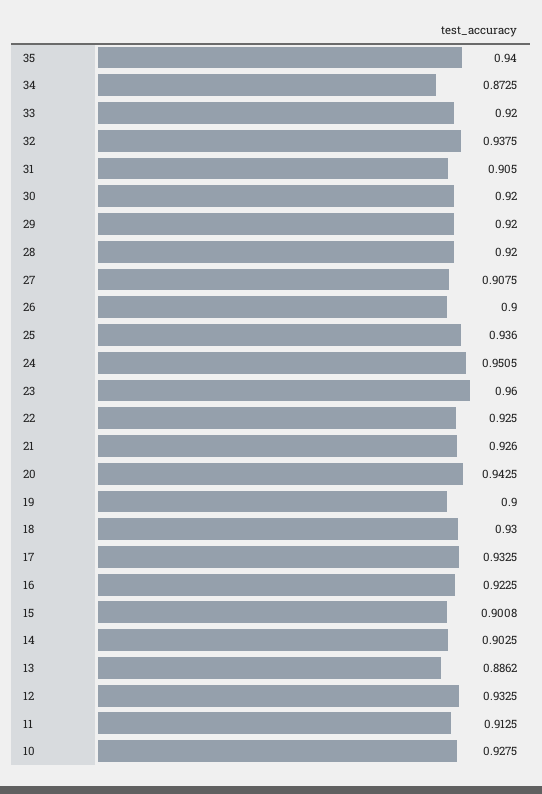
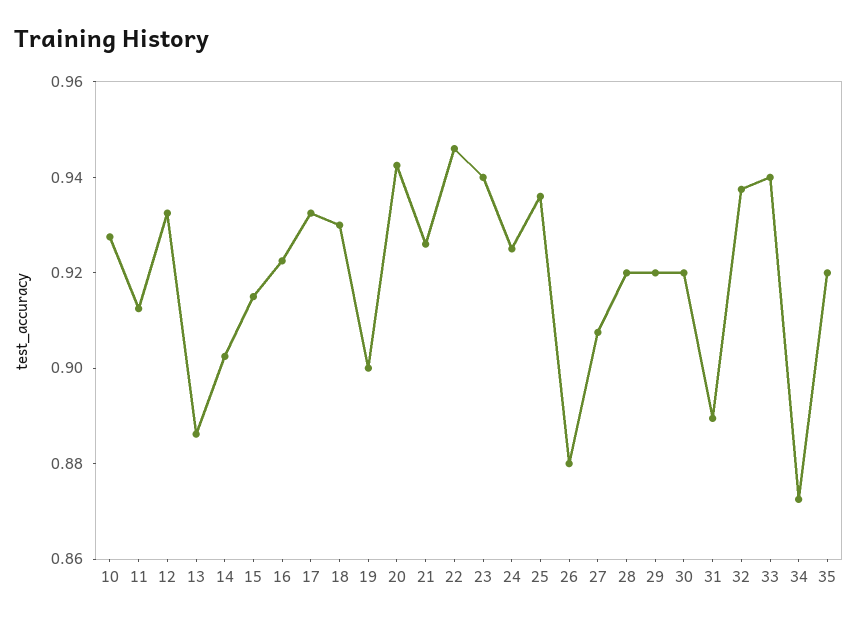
  {
-   "35": 0.94,
+   "35": 0.92,
    "34": 0.8725,
-   "33": 0.92,
+   "33": 0.94,
    "32": 0.9375,
-   "31": 0.905,
+   "31": 0.89,
    "30": 0.92,
    "29": 0.92,
    "28": 0.92,
    "27": 0.9075,
-   "26": 0.9,
+   "26": 0.88,
    "25": 0.936,
-   "24": 0.9505,
+   "24": 0.925,
-   "23": 0.96,
+   "23": 0.94,
-   "22": 0.925,
+   "22": 0.945,
    "21": 0.926,
    "20": 0.9425,
    "19": 0.9,
    "18": 0.93,
    "17": 0.9325,
    "16": 0.9225,
-   "15": 0.9008,
+   "15": 0.915,
    "14": 0.9025,
    "13": 0.8862,
    "12": 0.9325,
    "11": 0.9125,
    "10": 0.9275
  }

